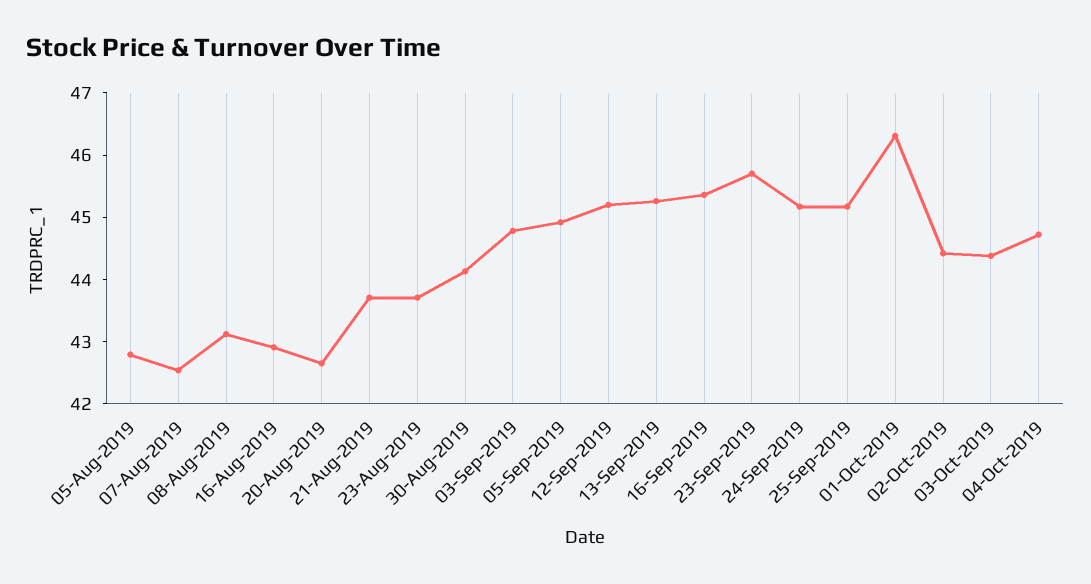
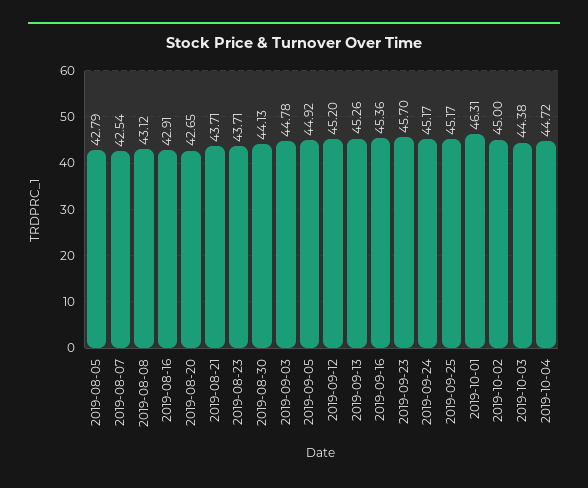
  {
    "05-Aug-2019": 42.79,
    "07-Aug-2019": 42.54,
    "08-Aug-2019": 43.12,
    "16-Aug-2019": 42.91,
    "20-Aug-2019": 42.65,
    "21-Aug-2019": 43.71,
    "23-Aug-2019": 43.71,
    "30-Aug-2019": 44.13,
    "03-Sep-2019": 44.78,
    "05-Sep-2019": 44.92,
    "12-Sep-2019": 45.2,
    "13-Sep-2019": 45.26,
    "16-Sep-2019": 45.36,
    "23-Sep-2019": 45.7,
    "24-Sep-2019": 45.17,
    "25-Sep-2019": 45.17,
    "01-Oct-2019": 46.31,
-   "02-Oct-2019": 44.4,
+   "02-Oct-2019": 45,
    "03-Oct-2019": 44.38,
    "04-Oct-2019": 44.72
  }

